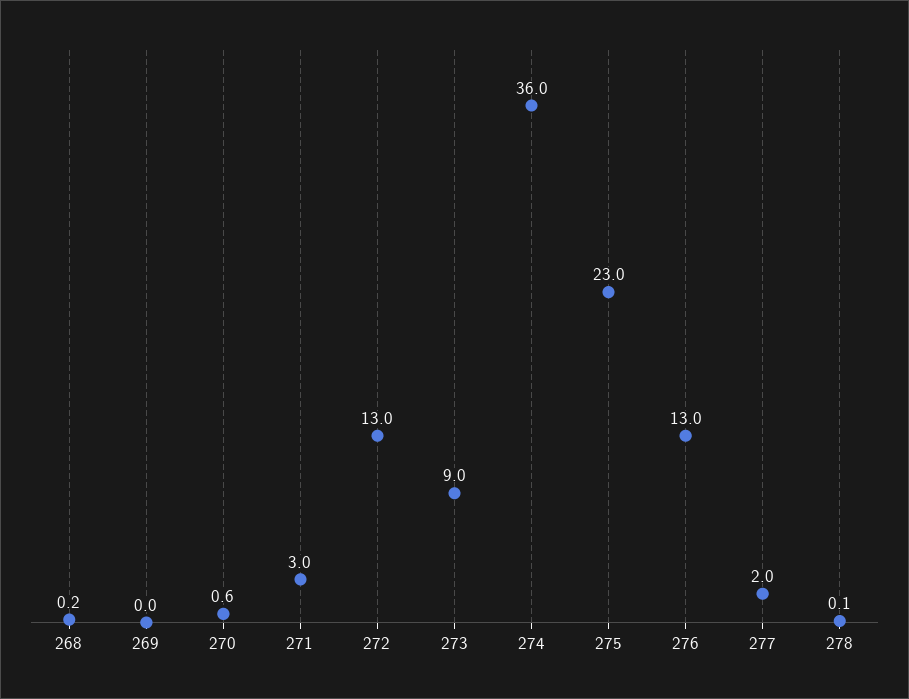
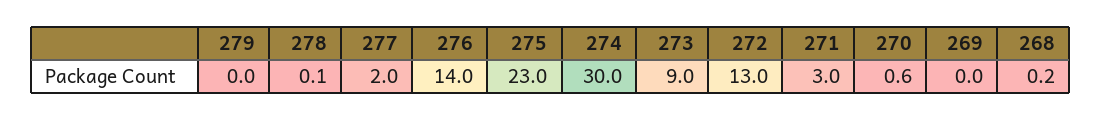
  {
    "268": 0.2,
    "269": 0,
    "270": 0.6,
    "271": 3,
    "272": 13,
    "273": 9,
-   "274": 36,
+   "274": 30,
    "275": 23,
-   "276": 13,
+   "276": 14,
    "277": 2,
-   "278": 0.1
+   "278": 0.1,
+   "279": 0
  }

